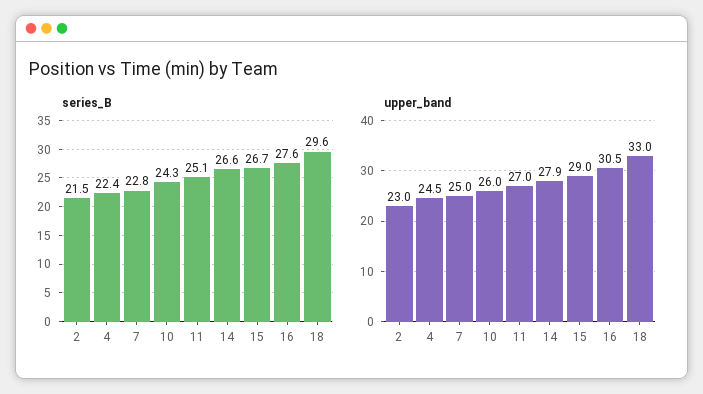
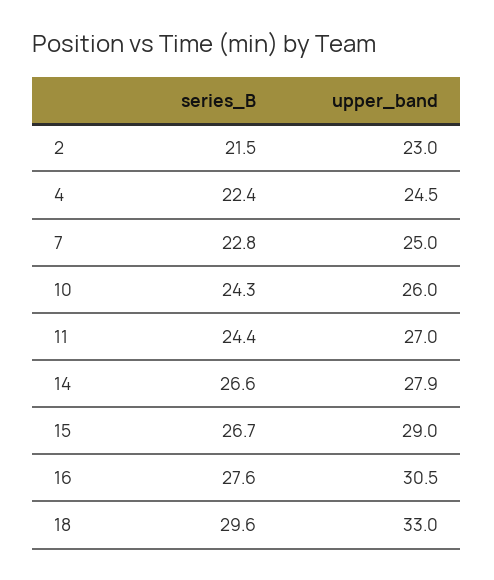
  {
    "series_B": {
      "2": 21.5,
      "4": 22.4,
      "7": 22.8,
      "10": 24.3,
-     "11": 25.1,
+     "11": 24.4,
      "14": 26.6,
      "15": 26.7,
      "16": 27.6,
      "18": 29.6
    },
    "upper_band": {
      "2": 23,
      "4": 24.5,
      "7": 25,
      "10": 26,
      "11": 27,
      "14": 27.9,
      "15": 29,
      "16": 30.5,
      "18": 33
    }
  }

